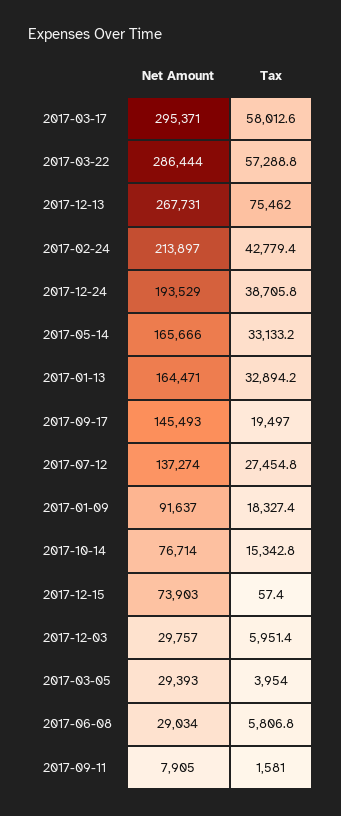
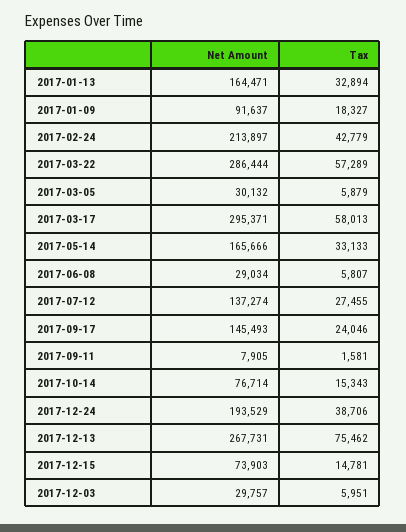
  {
    "Net Amount": {
      "2017-03-17": 295371,
      "2017-03-22": 286444,
      "2017-12-13": 267731,
      "2017-02-24": 213897,
      "2017-12-24": 193529,
      "2017-05-14": 165666,
      "2017-01-13": 164471,
      "2017-09-17": 145493,
      "2017-07-12": 137274,
      "2017-01-09": 91637,
      "2017-10-14": 76714,
      "2017-12-15": 73903,
      "2017-12-03": 29757,
-     "2017-03-05": 29393,
+     "2017-03-05": 30132,
      "2017-06-08": 29034,
      "2017-09-11": 7905
    },
    "Tax": {
      "2017-03-17": 58012.6,
      "2017-03-22": 57288.8,
      "2017-12-13": 75462,
      "2017-02-24": 42779.4,
      "2017-12-24": 38705.8,
      "2017-05-14": 33133.2,
      "2017-01-13": 32894.2,
-     "2017-09-17": 19497,
+     "2017-09-17": 24046,
      "2017-07-12": 27454.8,
      "2017-01-09": 18327.4,
      "2017-10-14": 15342.8,
-     "2017-12-15": 57.4,
+     "2017-12-15": 14781,
      "2017-12-03": 5951.4,
-     "2017-03-05": 3954,
+     "2017-03-05": 5879,
      "2017-06-08": 5806.8,
      "2017-09-11": 1581
    }
  }

